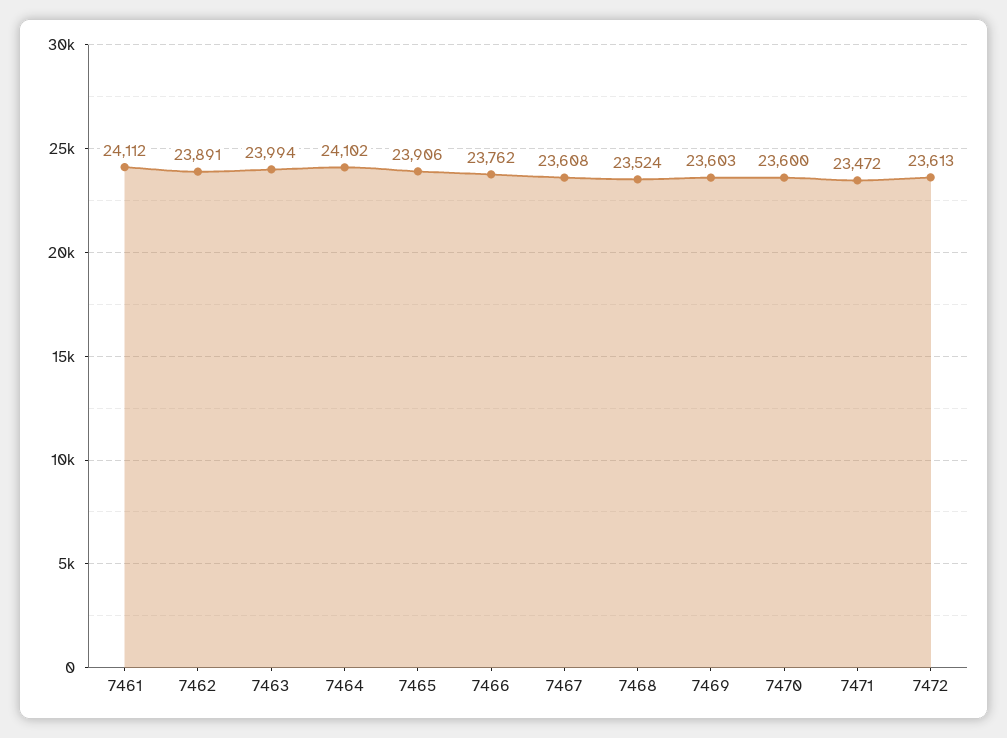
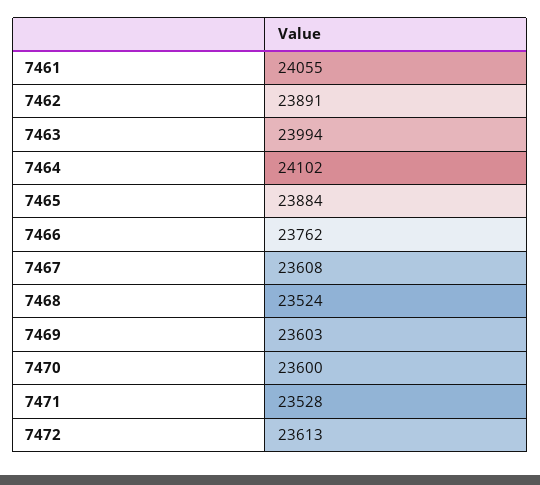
  {
-   "7461": 24112,
+   "7461": 24055,
    "7462": 23891,
    "7463": 23994,
    "7464": 24102,
-   "7465": 23906,
+   "7465": 23884,
    "7466": 23762,
    "7467": 23608,
    "7468": 23524,
    "7469": 23603,
    "7470": 23600,
-   "7471": 23472,
+   "7471": 23528,
    "7472": 23613
  }

